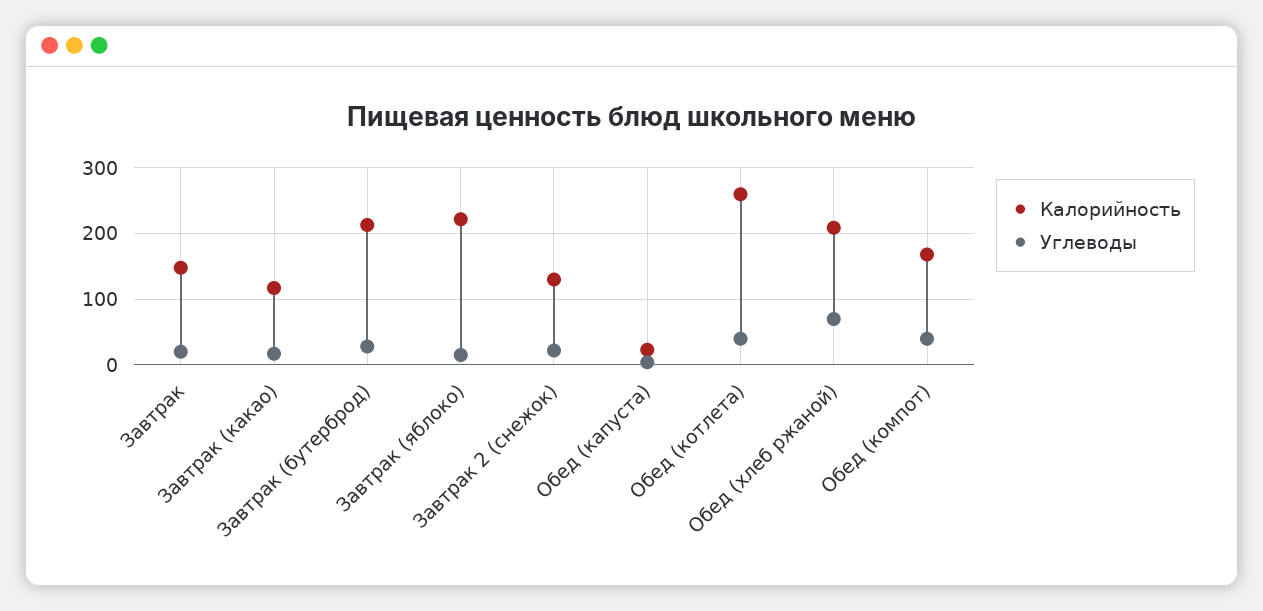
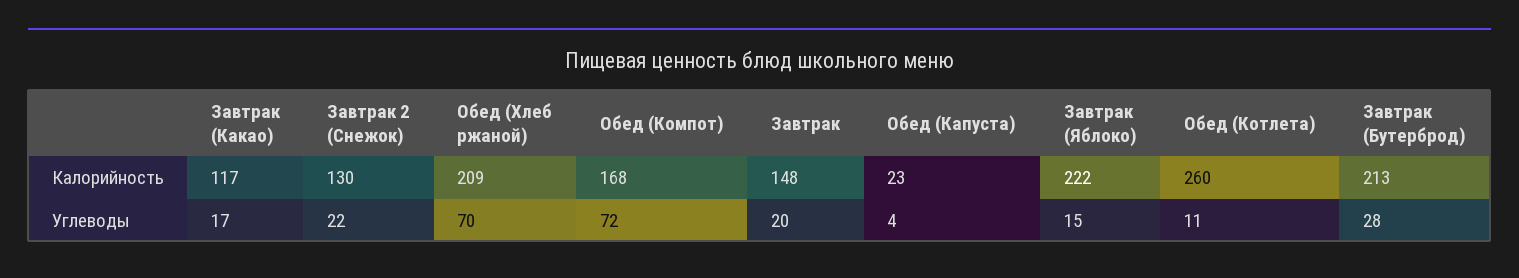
  {
    "Калорийность": {
      "Завтрак": 148,
      "Завтрак (какао)": 117,
      "Завтрак (бутерброд)": 213,
      "Завтрак (яблоко)": 222,
      "Завтрак 2 (снежок)": 130,
      "Обед (капуста)": 23,
      "Обед (котлета)": 260,
      "Обед (хлеб ржаной)": 209,
      "Обед (компот)": 168
    },
    "Углеводы": {
      "Завтрак": 20,
      "Завтрак (какао)": 17,
      "Завтрак (бутерброд)": 28,
      "Завтрак (яблоко)": 15,
      "Завтрак 2 (снежок)": 22,
      "Обед (капуста)": 4,
-     "Обед (котлета)": 40,
+     "Обед (котлета)": 11,
      "Обед (хлеб ржаной)": 70,
-     "Обед (компот)": 40
+     "Обед (компот)": 72
    }
  }

